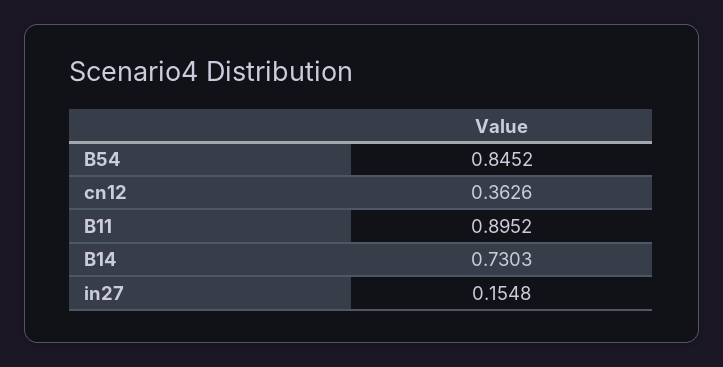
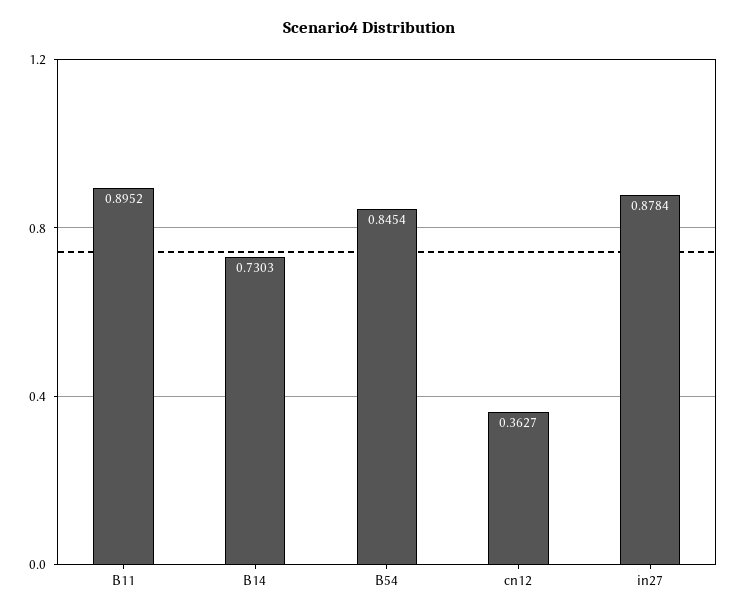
  {
-   "B54": 0.8452,
+   "B54": 0.8454,
-   "cn12": 0.3626,
+   "cn12": 0.3627,
    "B11": 0.8952,
    "B14": 0.7303,
-   "in27": 0.1548
+   "in27": 0.8784
  }

